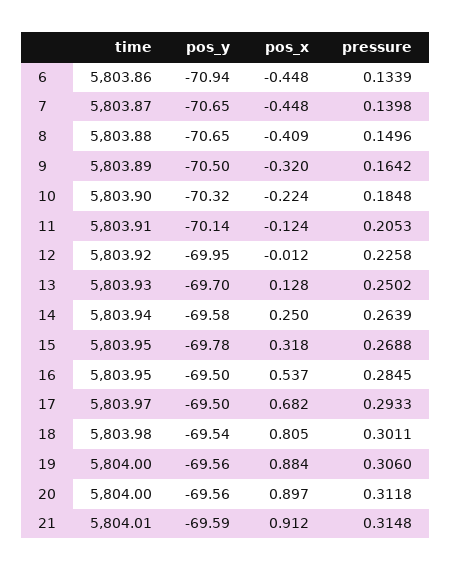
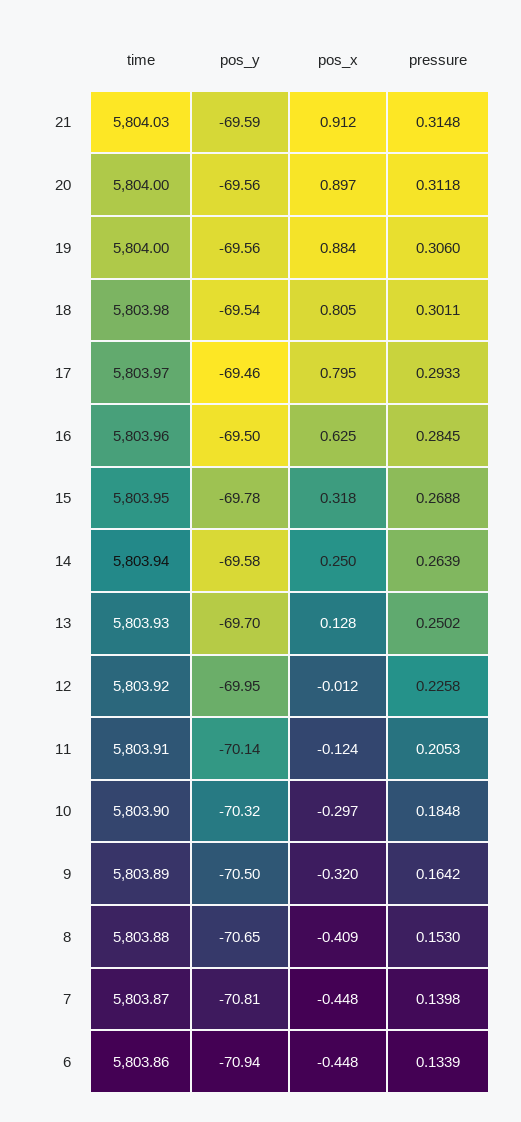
  {
    "time": {
      "6": 5803.86,
      "7": 5803.87,
      "8": 5803.88,
      "9": 5803.89,
      "10": 5803.9,
      "11": 5803.91,
      "12": 5803.92,
      "13": 5803.93,
      "14": 5803.94,
      "15": 5803.95,
-     "16": 5803.95,
+     "16": 5803.96,
      "17": 5803.97,
      "18": 5803.98,
      "19": 5804,
      "20": 5804,
-     "21": 5804.01
+     "21": 5804.03
    },
    "pos_y": {
      "6": -70.94,
-     "7": -70.65,
+     "7": -70.81,
      "8": -70.65,
      "9": -70.5,
      "10": -70.32,
      "11": -70.14,
      "12": -69.95,
      "13": -69.7,
      "14": -69.58,
      "15": -69.78,
      "16": -69.5,
-     "17": -69.5,
+     "17": -69.46,
      "18": -69.54,
      "19": -69.56,
      "20": -69.56,
      "21": -69.59
    },
    "pos_x": {
      "6": -0.448,
      "7": -0.448,
      "8": -0.409,
      "9": -0.32,
-     "10": -0.224,
+     "10": -0.297,
      "11": -0.124,
      "12": -0.012,
      "13": 0.128,
      "14": 0.25,
      "15": 0.318,
-     "16": 0.537,
+     "16": 0.625,
-     "17": 0.682,
+     "17": 0.795,
      "18": 0.805,
      "19": 0.884,
      "20": 0.897,
      "21": 0.912
    },
    "pressure": {
      "6": 0.1339,
      "7": 0.1398,
-     "8": 0.1496,
+     "8": 0.153,
      "9": 0.1642,
      "10": 0.1848,
      "11": 0.2053,
      "12": 0.2258,
      "13": 0.2502,
      "14": 0.2639,
      "15": 0.2688,
      "16": 0.2845,
      "17": 0.2933,
      "18": 0.3011,
      "19": 0.306,
      "20": 0.3118,
      "21": 0.3148
    }
  }

